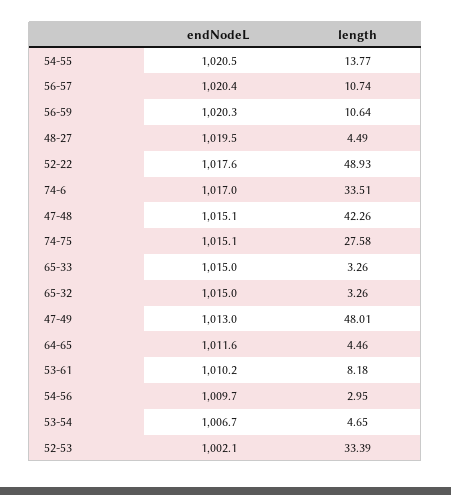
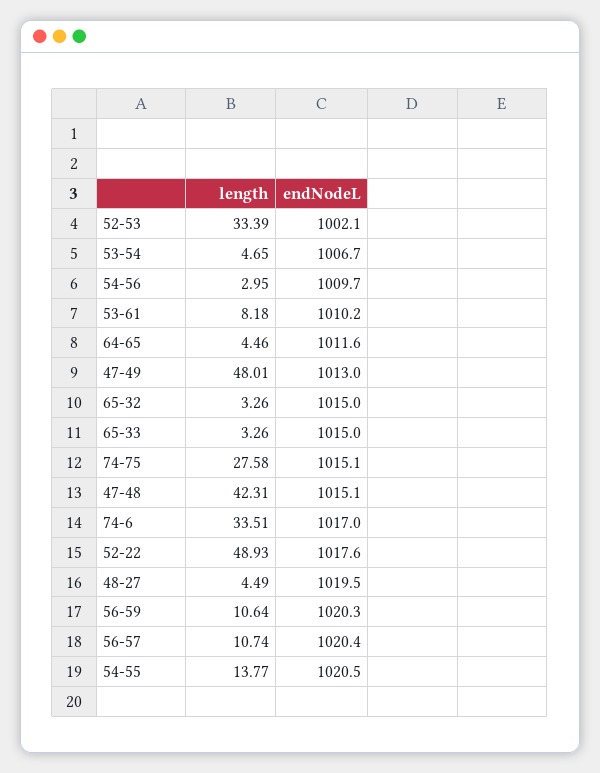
  {
    "endNodeL": {
      "54-55": 1020.5,
      "56-57": 1020.4,
      "56-59": 1020.3,
      "48-27": 1019.5,
      "52-22": 1017.6,
      "74-6": 1017,
      "47-48": 1015.1,
      "74-75": 1015.1,
      "65-33": 1015,
      "65-32": 1015,
      "47-49": 1013,
      "64-65": 1011.6,
      "53-61": 1010.2,
      "54-56": 1009.7,
      "53-54": 1006.7,
      "52-53": 1002.1
    },
    "length": {
      "54-55": 13.77,
      "56-57": 10.74,
      "56-59": 10.64,
      "48-27": 4.49,
      "52-22": 48.93,
      "74-6": 33.51,
-     "47-48": 42.26,
+     "47-48": 42.31,
      "74-75": 27.58,
      "65-33": 3.26,
      "65-32": 3.26,
      "47-49": 48.01,
      "64-65": 4.46,
      "53-61": 8.18,
      "54-56": 2.95,
      "53-54": 4.65,
      "52-53": 33.39
    }
  }

